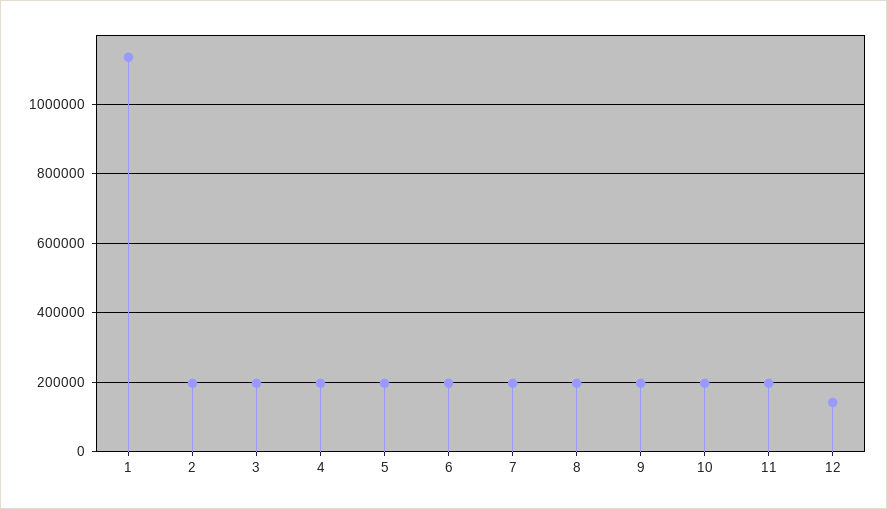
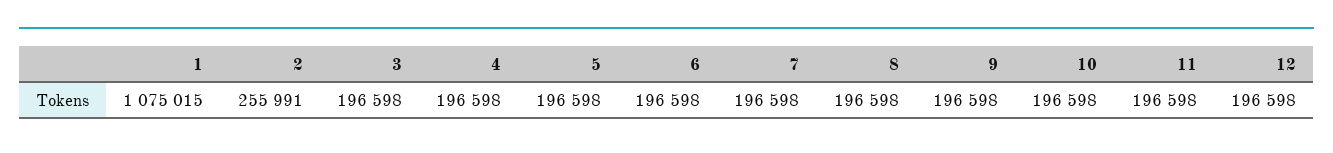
  {
-   "1": 1140000,
+   "1": 1075015,
-   "2": 200000,
+   "2": 255991,
    "3": 196598,
    "4": 196598,
    "5": 196598,
    "6": 196598,
    "7": 196598,
    "8": 196598,
    "9": 196598,
    "10": 196598,
    "11": 196598,
-   "12": 140000
+   "12": 196598
  }

